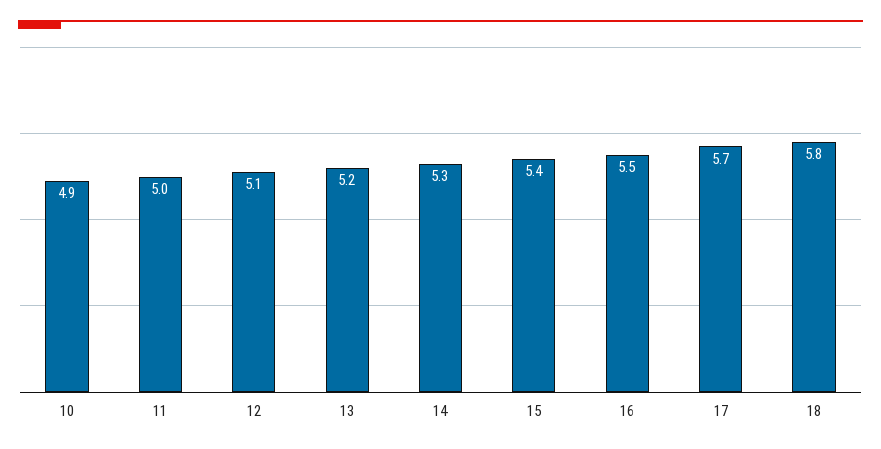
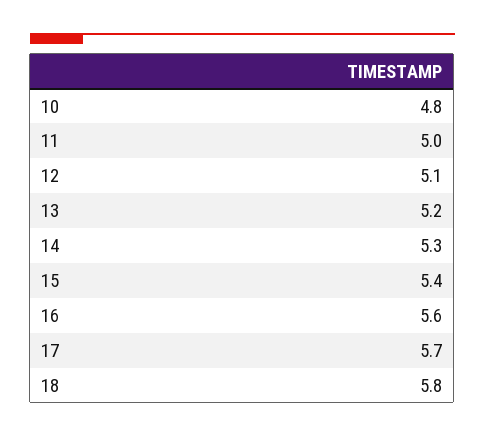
  {
-   "10": 4.9,
+   "10": 4.8,
    "11": 5,
    "12": 5.1,
    "13": 5.2,
    "14": 5.3,
    "15": 5.4,
-   "16": 5.5,
+   "16": 5.6,
    "17": 5.7,
    "18": 5.8
  }

